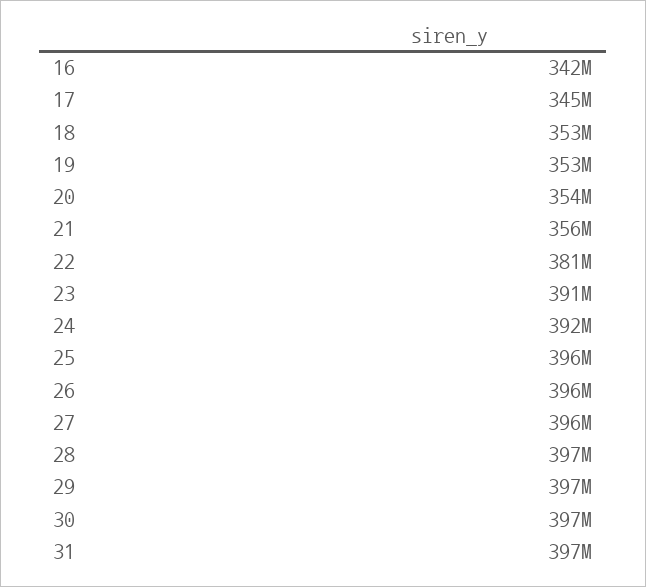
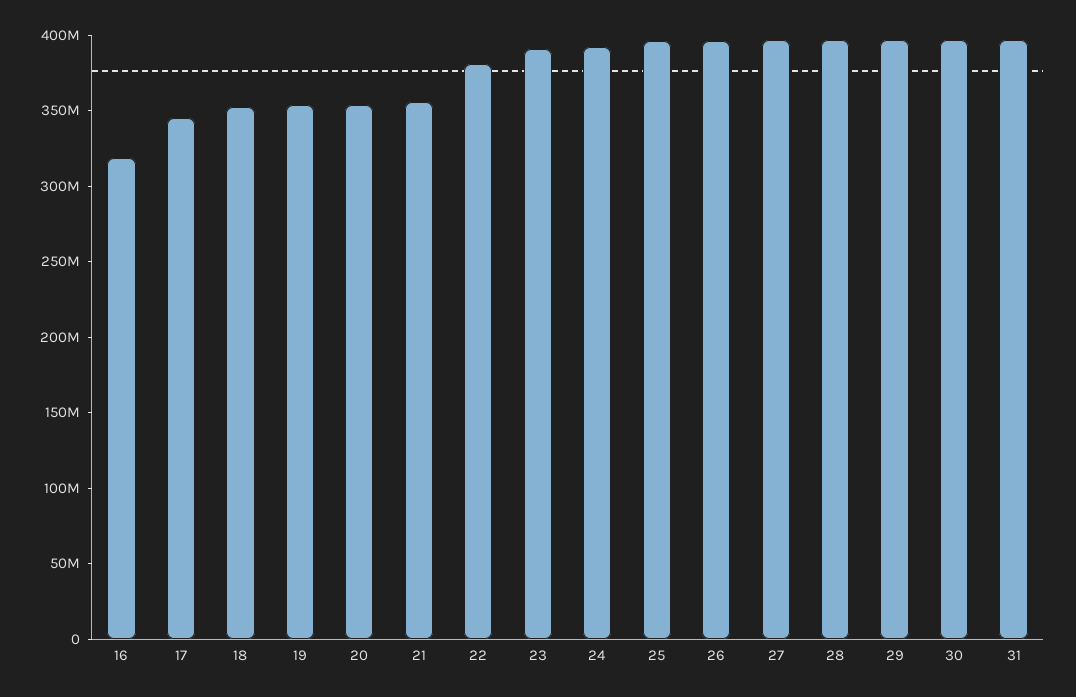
  {
-   "16": 342000000,
+   "16": 320000000,
    "17": 345000000,
    "18": 353000000,
    "19": 353000000,
    "20": 354000000,
    "21": 356000000,
    "22": 381000000,
    "23": 391000000,
    "24": 392000000,
    "25": 396000000,
    "26": 396000000,
    "27": 396000000,
    "28": 397000000,
    "29": 397000000,
    "30": 397000000,
    "31": 397000000
  }

